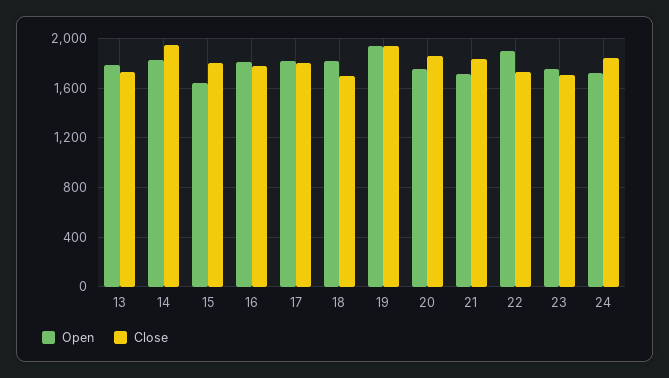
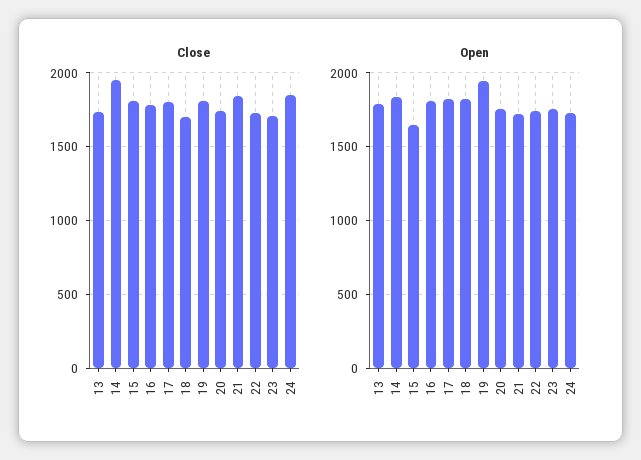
  {
    "Open": {
      "13": 1800,
      "14": 1850,
      "15": 1650,
      "16": 1800,
      "17": 1800,
      "18": 1800,
      "19": 1950,
      "20": 1750,
      "21": 1700,
-     "22": 1900,
+     "22": 1750,
      "23": 1750,
      "24": 1750
    },
    "Close": {
      "13": 1750,
      "14": 1950,
      "15": 1800,
      "16": 1800,
      "17": 1800,
      "18": 1700,
-     "19": 1950,
+     "19": 1800,
-     "20": 1850,
+     "20": 1750,
      "21": 1850,
      "22": 1750,
      "23": 1700,
      "24": 1850
    }
  }

